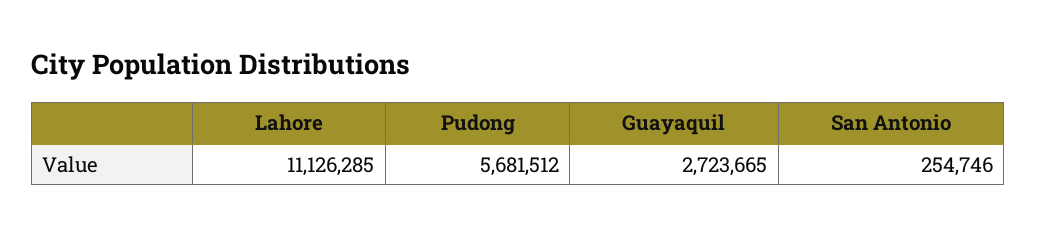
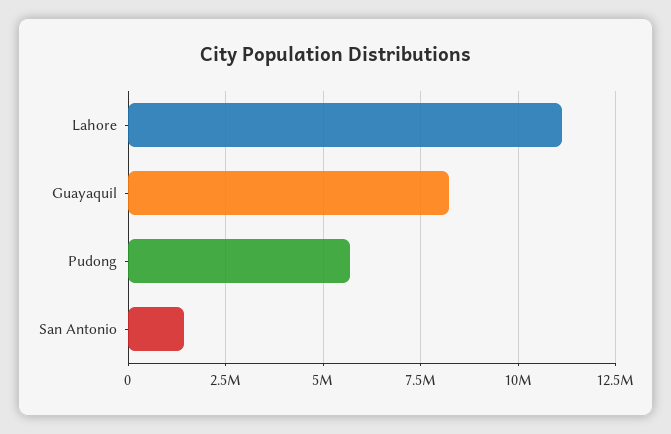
  {
    "Lahore": 11126285,
    "Pudong": 5681512,
-   "Guayaquil": 2723665,
+   "Guayaquil": 8250000,
-   "San Antonio": 254746
+   "San Antonio": 1500000
  }

